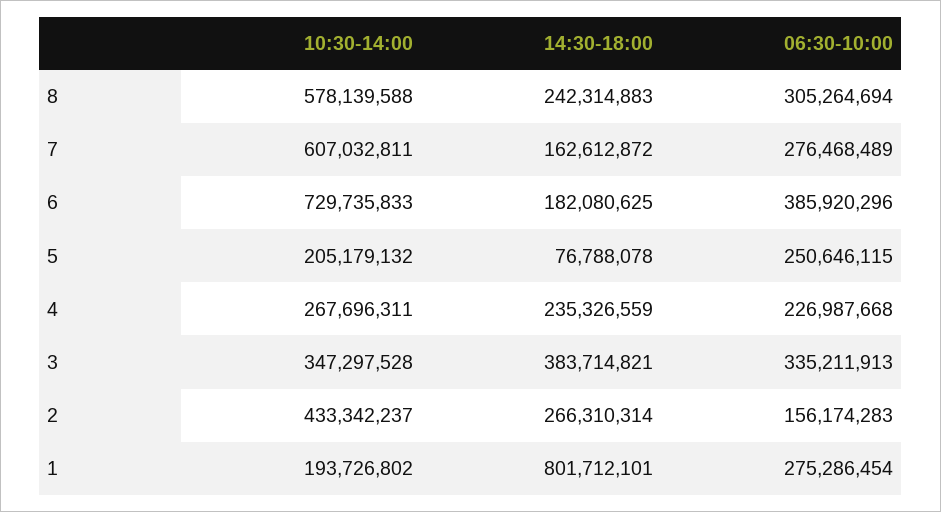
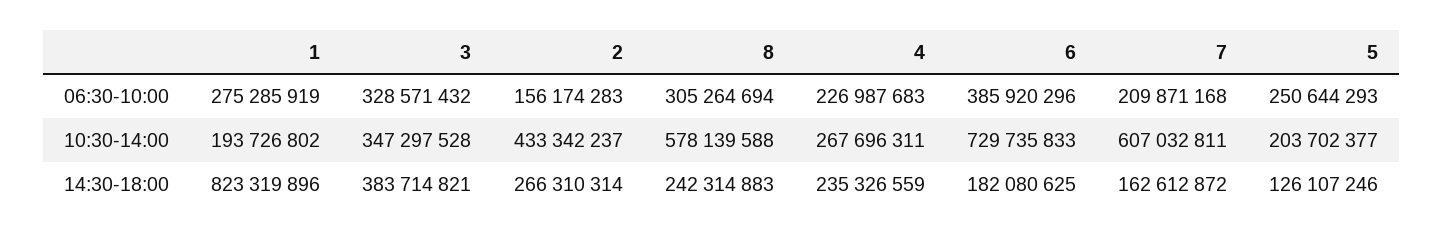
  {
    "10:30-14:00": {
      "8": 578139588,
      "7": 607032811,
      "6": 729735833,
-     "5": 205179132,
+     "5": 203702377,
      "4": 267696311,
      "3": 347297528,
      "2": 433342237,
      "1": 193726802
    },
    "14:30-18:00": {
      "8": 242314883,
      "7": 162612872,
      "6": 182080625,
-     "5": 76788078,
+     "5": 126107246,
      "4": 235326559,
      "3": 383714821,
      "2": 266310314,
-     "1": 801712101
+     "1": 823319896
    },
    "06:30-10:00": {
      "8": 305264694,
-     "7": 276468489,
+     "7": 209871168,
      "6": 385920296,
-     "5": 250646115,
+     "5": 250644293,
-     "4": 226987668,
+     "4": 226987683,
-     "3": 335211913,
+     "3": 328571432,
      "2": 156174283,
-     "1": 275286454
+     "1": 275285919
    }
  }

